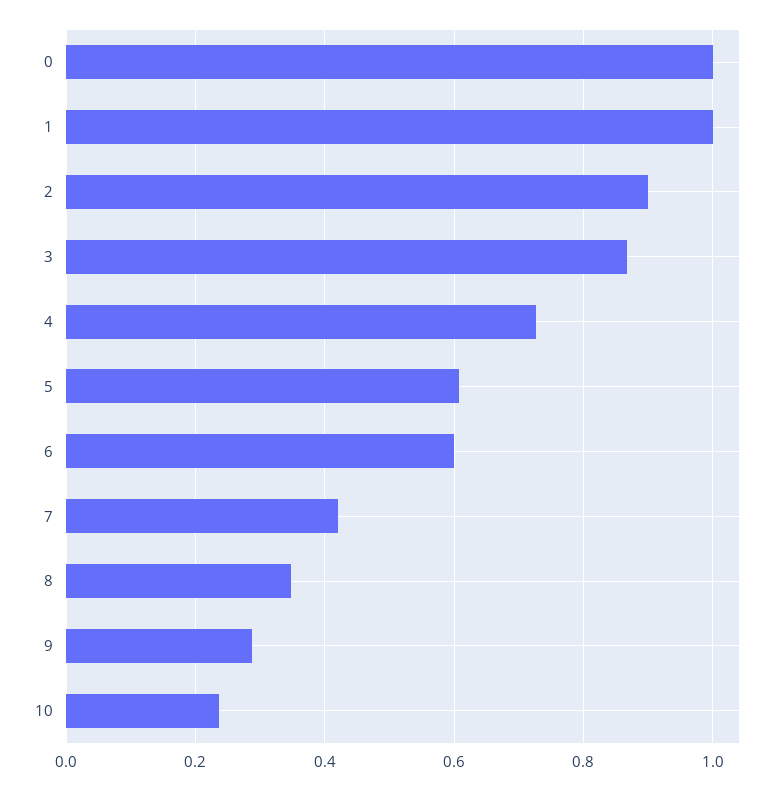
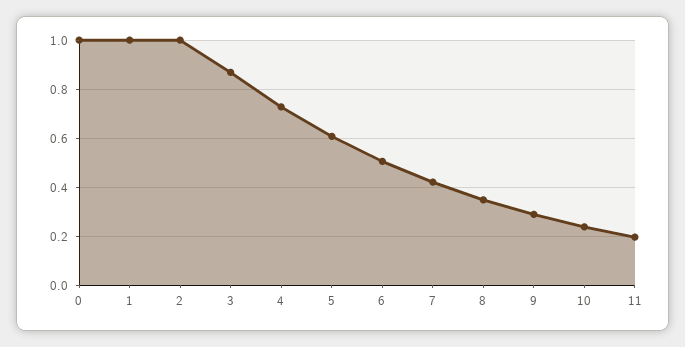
  {
    "0": 1,
    "1": 1,
-   "2": 0.9,
+   "2": 1,
    "3": 0.86,
    "4": 0.72,
    "5": 0.6,
-   "6": 0.6,
+   "6": 0.5,
    "7": 0.42,
    "8": 0.34,
    "9": 0.28,
-   "10": 0.24
+   "10": 0.24,
+   "11": 0.2
  }

